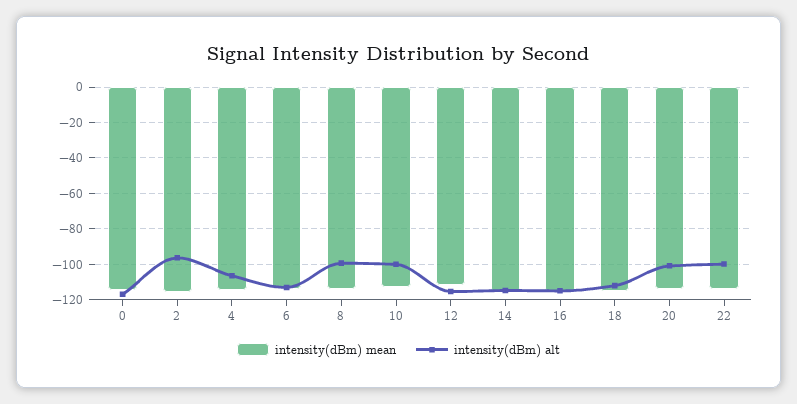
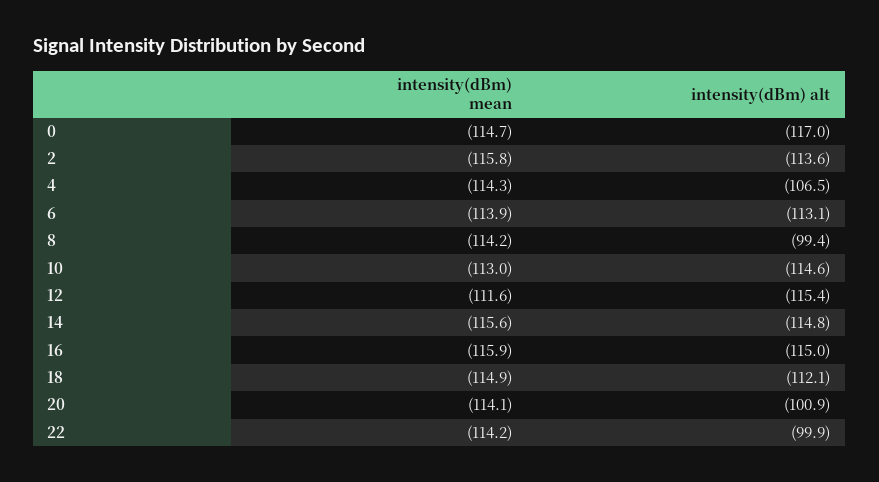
  {
    "intensity(dBm) mean": {
      "0": -114.7,
      "2": -115.8,
      "4": -114.3,
      "6": -113.9,
      "8": -114.2,
      "10": -113,
      "12": -111.6,
      "14": -115.6,
      "16": -115.9,
      "18": -114.9,
      "20": -114.1,
      "22": -114.2
    },
    "intensity(dBm) alt": {
      "0": -117,
-     "2": -95,
+     "2": -113.6,
      "4": -106.5,
      "6": -113.1,
      "8": -99.4,
-     "10": -100,
+     "10": -114.6,
      "12": -115.4,
      "14": -114.8,
      "16": -115,
      "18": -112.1,
      "20": -100.9,
      "22": -99.9
    }
  }

